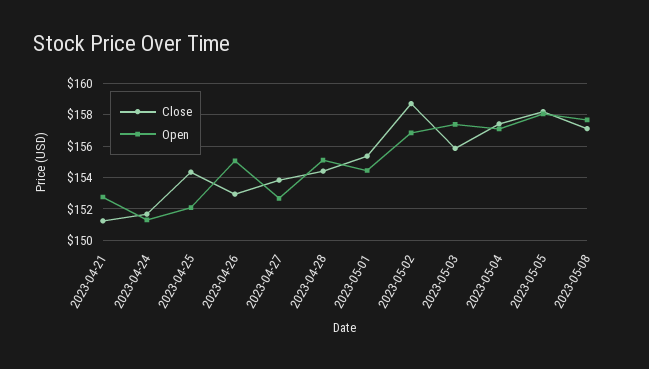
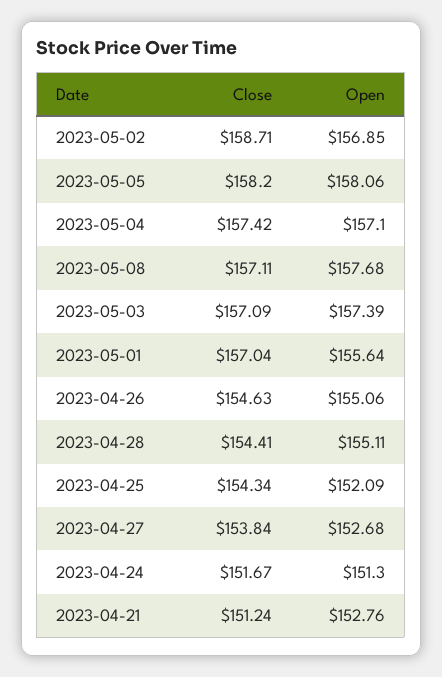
  {
    "Close": {
      "2023-04-21": 151.24,
      "2023-04-24": 151.67,
      "2023-04-25": 154.34,
-     "2023-04-26": 153,
+     "2023-04-26": 154.63,
      "2023-04-27": 153.84,
      "2023-04-28": 154.41,
-     "2023-05-01": 155.5,
+     "2023-05-01": 157.04,
      "2023-05-02": 158.71,
-     "2023-05-03": 156,
+     "2023-05-03": 157.09,
      "2023-05-04": 157.42,
      "2023-05-05": 158.2,
      "2023-05-08": 157.11
    },
    "Open": {
      "2023-04-21": 152.76,
      "2023-04-24": 151.3,
      "2023-04-25": 152.09,
      "2023-04-26": 155.06,
      "2023-04-27": 152.68,
      "2023-04-28": 155.11,
-     "2023-05-01": 154.5,
+     "2023-05-01": 155.64,
      "2023-05-02": 156.85,
      "2023-05-03": 157.39,
      "2023-05-04": 157.1,
      "2023-05-05": 158.06,
      "2023-05-08": 157.68
    }
  }

